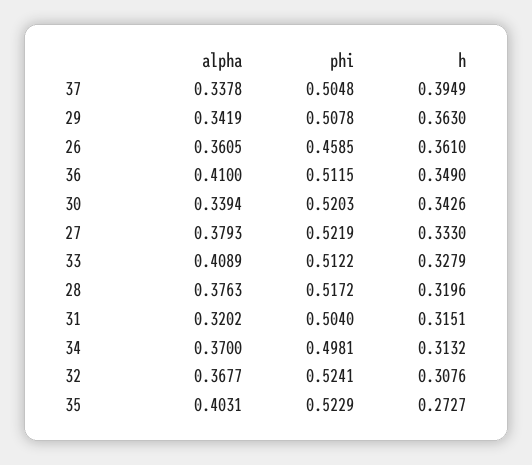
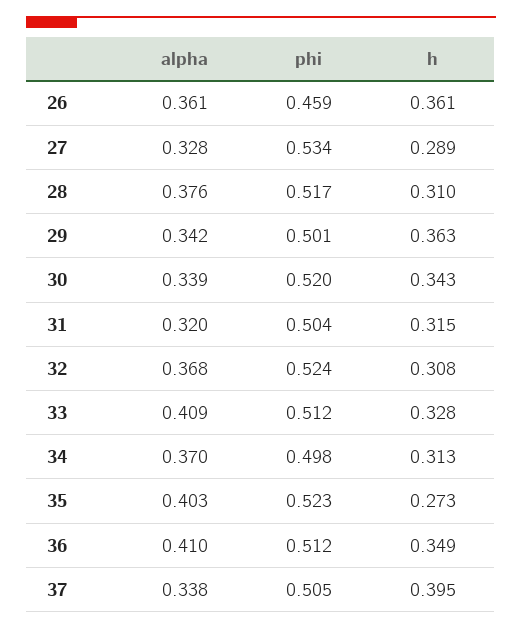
  {
    "alpha": {
      "37": 0.3378,
      "29": 0.3419,
      "26": 0.3605,
      "36": 0.41,
      "30": 0.3394,
-     "27": 0.3793,
+     "27": 0.328,
      "33": 0.4089,
      "28": 0.3763,
      "31": 0.3202,
      "34": 0.37,
      "32": 0.3677,
      "35": 0.4031
    },
    "phi": {
      "37": 0.5048,
-     "29": 0.5078,
+     "29": 0.501,
      "26": 0.4585,
      "36": 0.5115,
      "30": 0.5203,
-     "27": 0.5219,
+     "27": 0.534,
      "33": 0.5122,
      "28": 0.5172,
      "31": 0.504,
      "34": 0.4981,
      "32": 0.5241,
      "35": 0.5229
    },
    "h": {
      "37": 0.3949,
      "29": 0.363,
      "26": 0.361,
      "36": 0.349,
      "30": 0.3426,
-     "27": 0.333,
+     "27": 0.289,
      "33": 0.3279,
-     "28": 0.3196,
+     "28": 0.31,
      "31": 0.3151,
      "34": 0.3132,
      "32": 0.3076,
      "35": 0.2727
    }
  }

